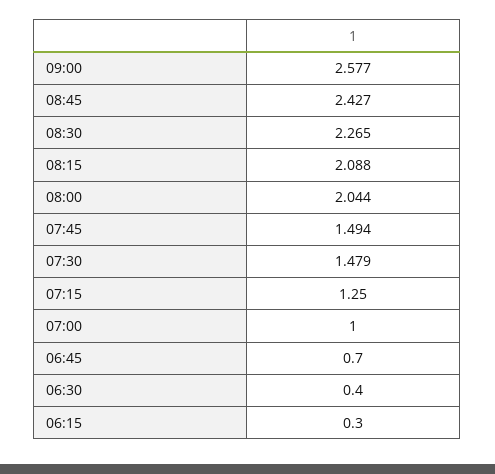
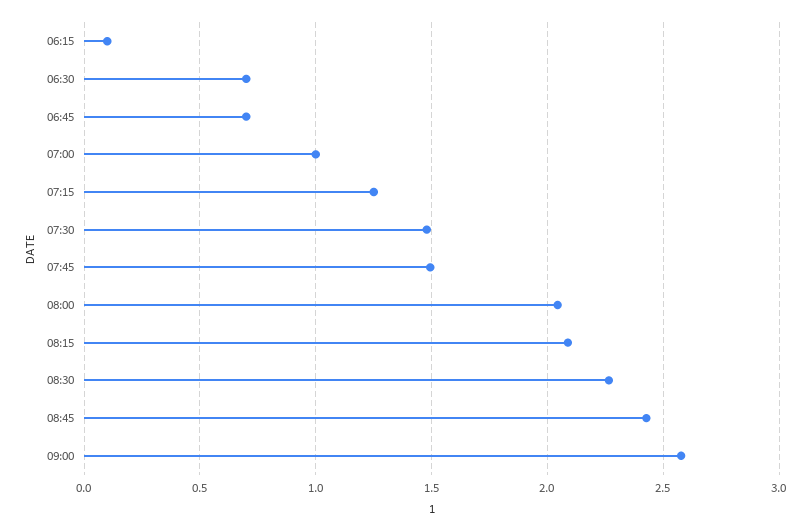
  {
    "09:00": 2.577,
    "08:45": 2.427,
    "08:30": 2.265,
    "08:15": 2.088,
    "08:00": 2.044,
    "07:45": 1.494,
    "07:30": 1.479,
    "07:15": 1.25,
    "07:00": 1,
    "06:45": 0.7,
-   "06:30": 0.4,
+   "06:30": 0.7,
-   "06:15": 0.3
+   "06:15": 0.1
  }

